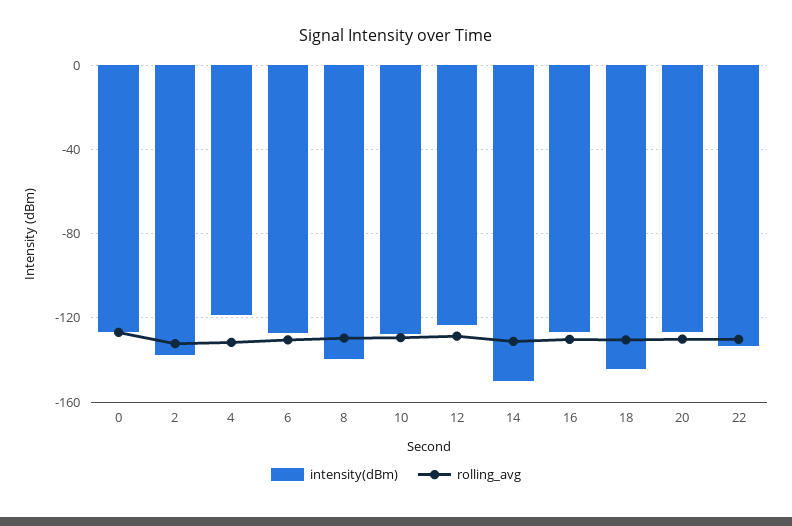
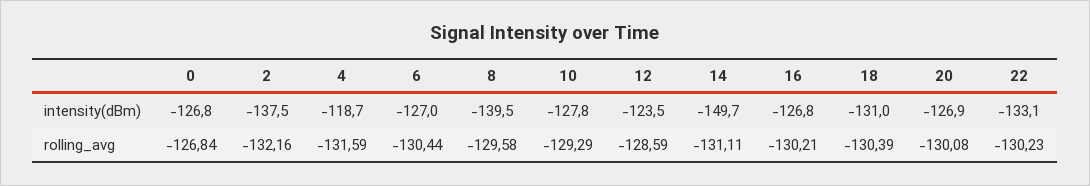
  {
    "intensity(dBm)": {
      "0": -126.8,
      "2": -137.5,
      "4": -118.7,
      "6": -127,
      "8": -139.5,
      "10": -127.8,
      "12": -123.5,
      "14": -149.7,
      "16": -126.8,
-     "18": -145,
+     "18": -131,
      "20": -126.9,
      "22": -133.1
    },
    "rolling_avg": {
      "0": -126.84,
      "2": -132.16,
      "4": -131.59,
      "6": -130.44,
      "8": -129.58,
      "10": -129.29,
      "12": -128.59,
      "14": -131.11,
      "16": -130.21,
      "18": -130.39,
      "20": -130.08,
      "22": -130.23
    }
  }

